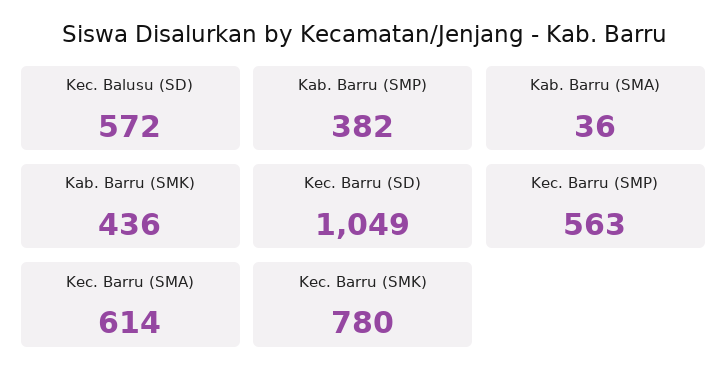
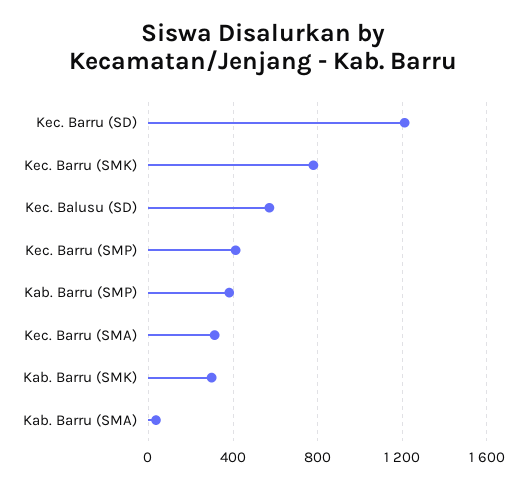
  {
    "Kec. Balusu (SD)": 572,
    "Kab. Barru (SMP)": 382,
    "Kab. Barru (SMA)": 36,
-   "Kab. Barru (SMK)": 436,
+   "Kab. Barru (SMK)": 300,
-   "Kec. Barru (SD)": 1049,
+   "Kec. Barru (SD)": 1200,
-   "Kec. Barru (SMP)": 563,
+   "Kec. Barru (SMP)": 400,
-   "Kec. Barru (SMA)": 614,
+   "Kec. Barru (SMA)": 300,
    "Kec. Barru (SMK)": 780
  }

